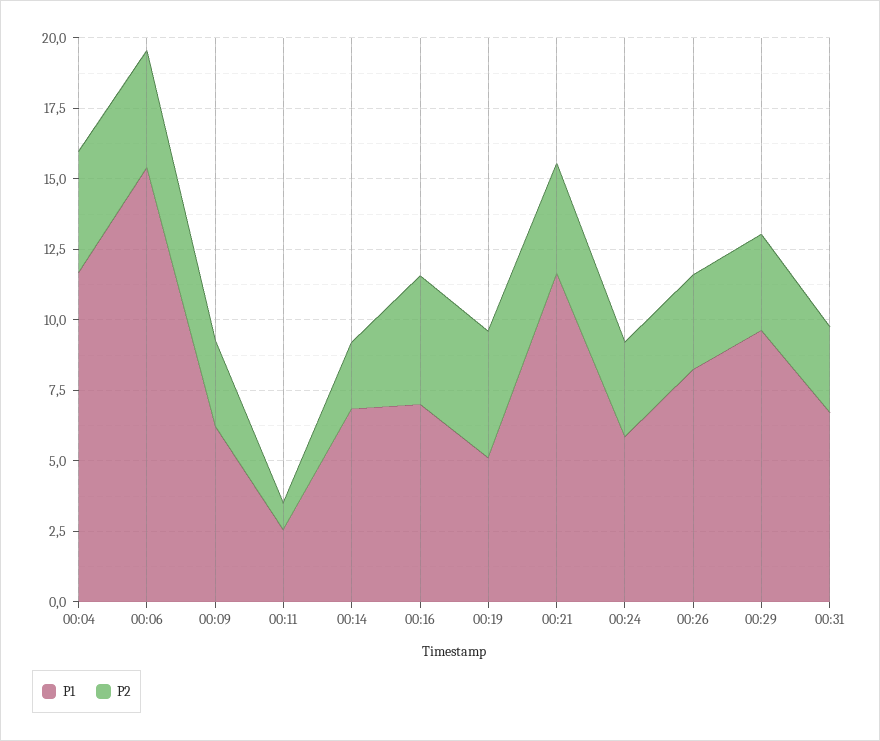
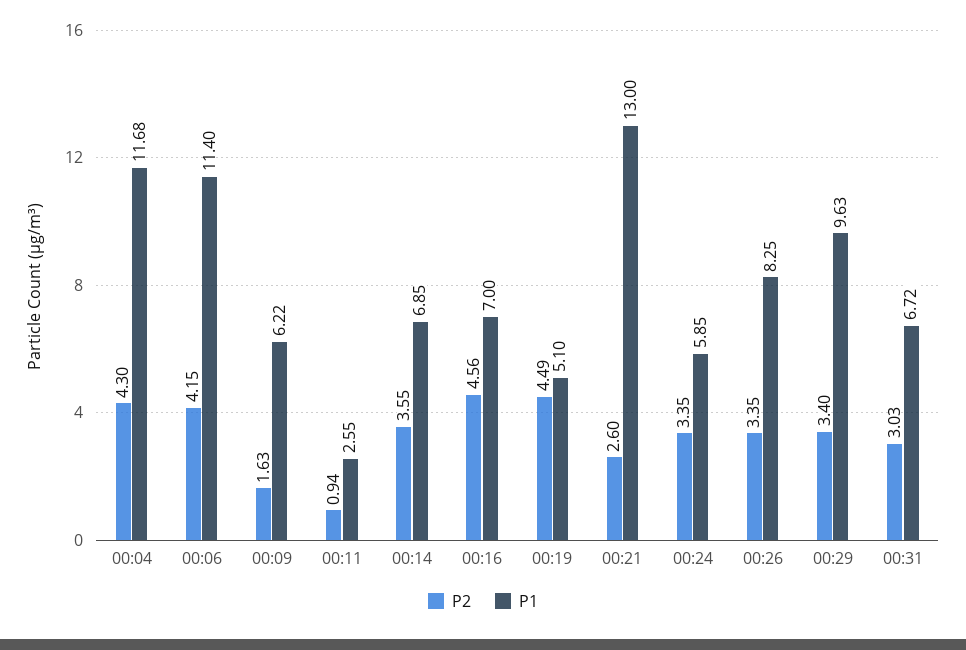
  {
    "P1": {
      "00:04": 11.68,
-     "00:06": 15.5,
+     "00:06": 11.4,
      "00:09": 6.22,
      "00:11": 2.55,
      "00:14": 6.85,
      "00:16": 7,
      "00:19": 5.1,
-     "00:21": 11.5,
+     "00:21": 13,
      "00:24": 5.85,
      "00:26": 8.25,
      "00:29": 9.63,
      "00:31": 6.72
    },
    "P2": {
      "00:04": 4.3,
      "00:06": 4.15,
-     "00:09": 3,
+     "00:09": 1.63,
      "00:11": 0.94,
-     "00:14": 2.5,
+     "00:14": 3.55,
      "00:16": 4.56,
      "00:19": 4.49,
-     "00:21": 4,
+     "00:21": 2.6,
      "00:24": 3.35,
      "00:26": 3.35,
      "00:29": 3.4,
      "00:31": 3.03
    }
  }

